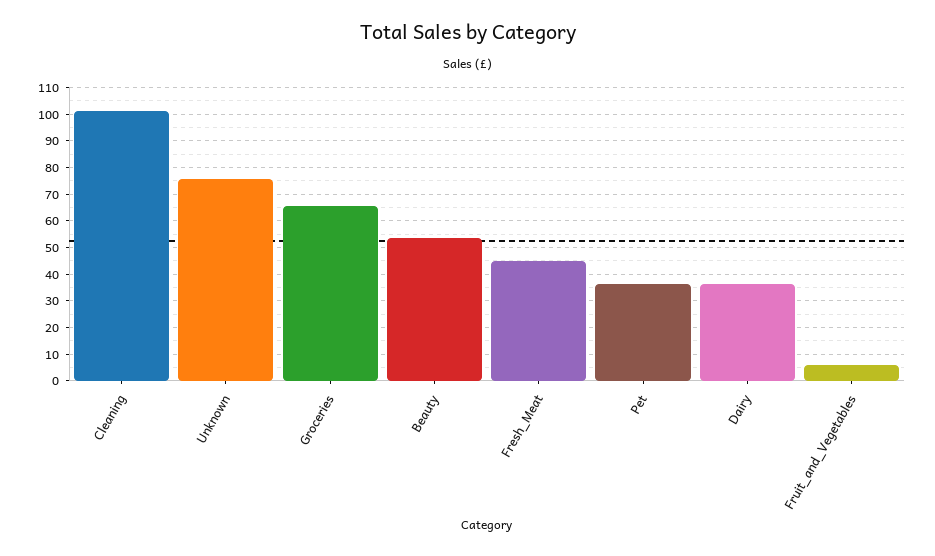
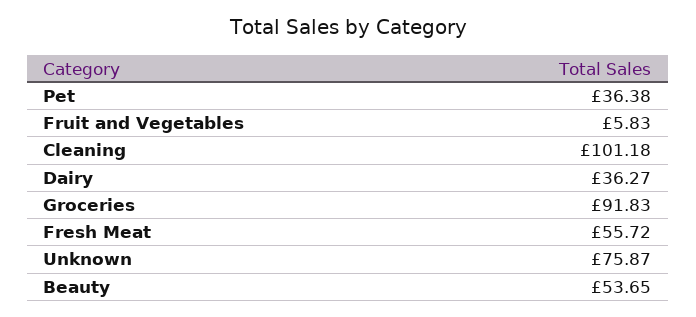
  {
    "Cleaning": 101.18,
    "Unknown": 75.87,
-   "Groceries": 65,
+   "Groceries": 91.83,
    "Beauty": 53.65,
-   "Fresh_Meat": 45,
+   "Fresh_Meat": 55.72,
    "Pet": 36.38,
    "Dairy": 36.27,
    "Fruit_and_Vegetables": 5.83
  }

